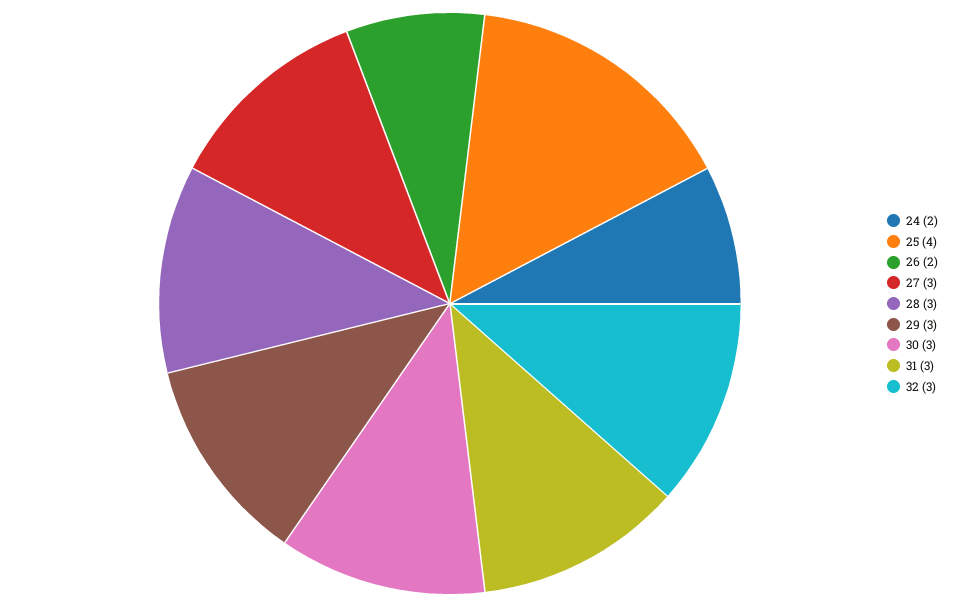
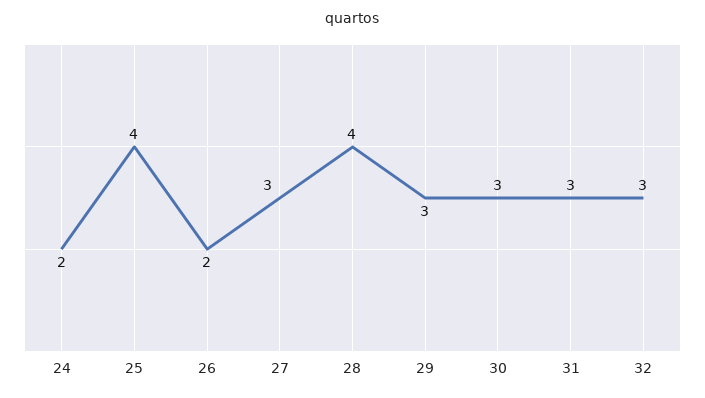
  {
    "24": 2,
    "25": 4,
    "26": 2,
    "27": 3,
-   "28": 3,
+   "28": 4,
    "29": 3,
    "30": 3,
    "31": 3,
    "32": 3
  }

